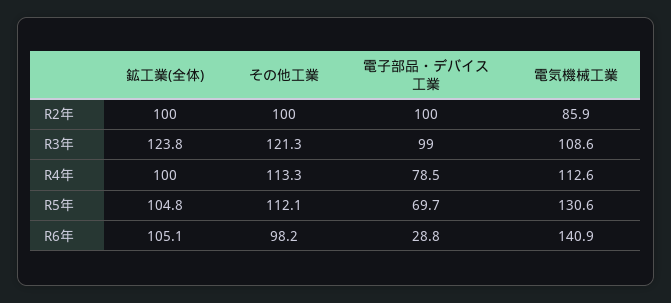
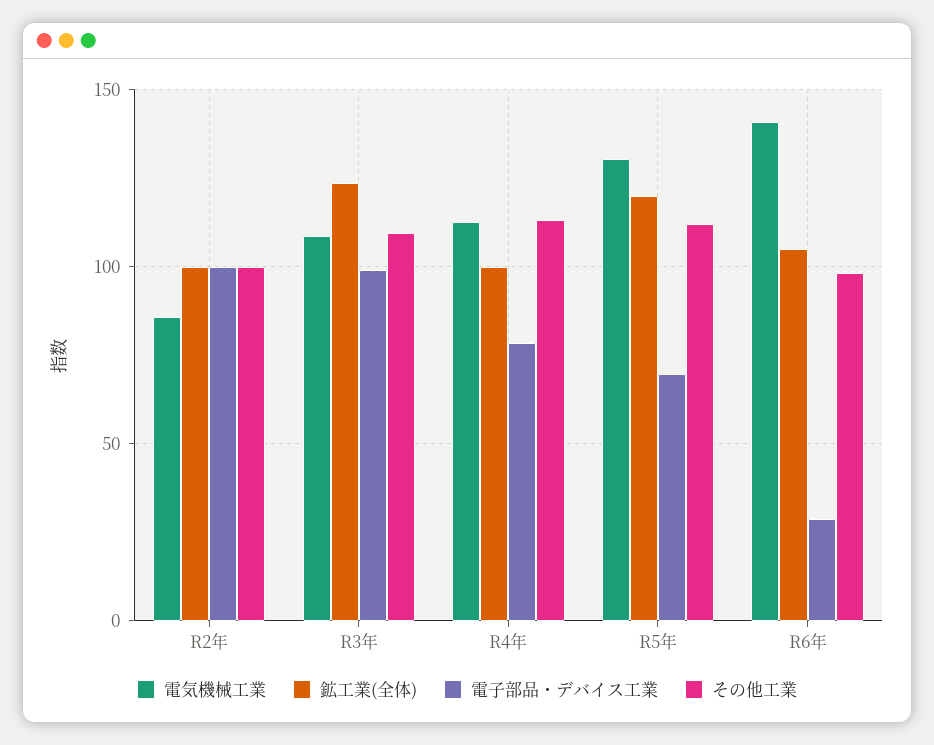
  {
    "鉱工業(全体)": {
      "R2年": 100,
      "R3年": 123.8,
      "R4年": 100,
-     "R5年": 104.8,
+     "R5年": 120,
      "R6年": 105.1
    },
    "その他工業": {
      "R2年": 100,
-     "R3年": 121.3,
+     "R3年": 110,
      "R4年": 113.3,
      "R5年": 112.1,
      "R6年": 98.2
    },
    "電子部品・デバイス工業": {
      "R2年": 100,
      "R3年": 99,
      "R4年": 78.5,
      "R5年": 69.7,
      "R6年": 28.8
    },
    "電気機械工業": {
      "R2年": 85.9,
      "R3年": 108.6,
      "R4年": 112.6,
      "R5年": 130.6,
      "R6年": 140.9
    }
  }

